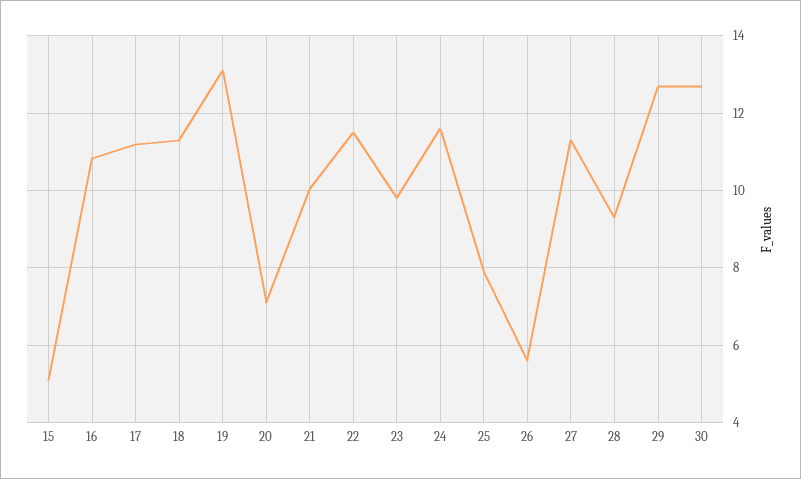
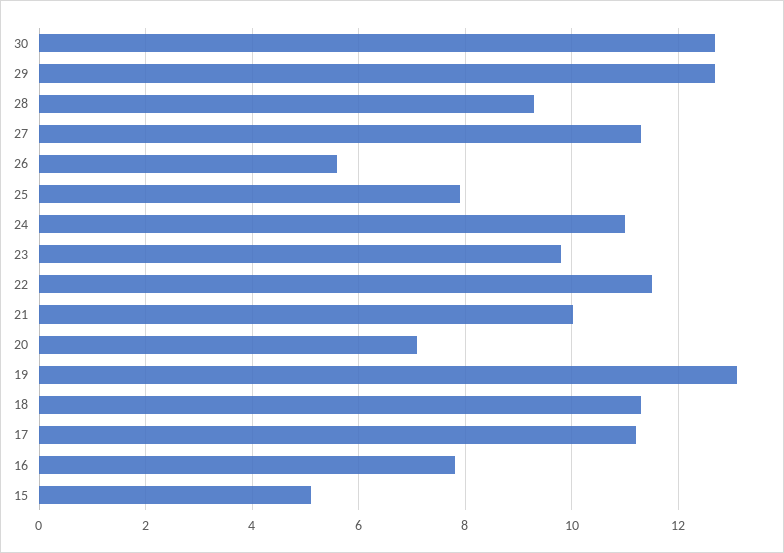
  {
    "15": 5.2,
-   "16": 10.8,
+   "16": 7.8,
    "17": 11.2,
    "18": 11.4,
    "19": 13.2,
    "20": 7.2,
    "21": 10,
    "22": 11.6,
    "23": 9.8,
-   "24": 11.6,
+   "24": 11,
    "25": 8,
    "26": 5.6,
    "27": 11.4,
    "28": 9.4,
    "29": 12.8,
    "30": 12.8
  }

